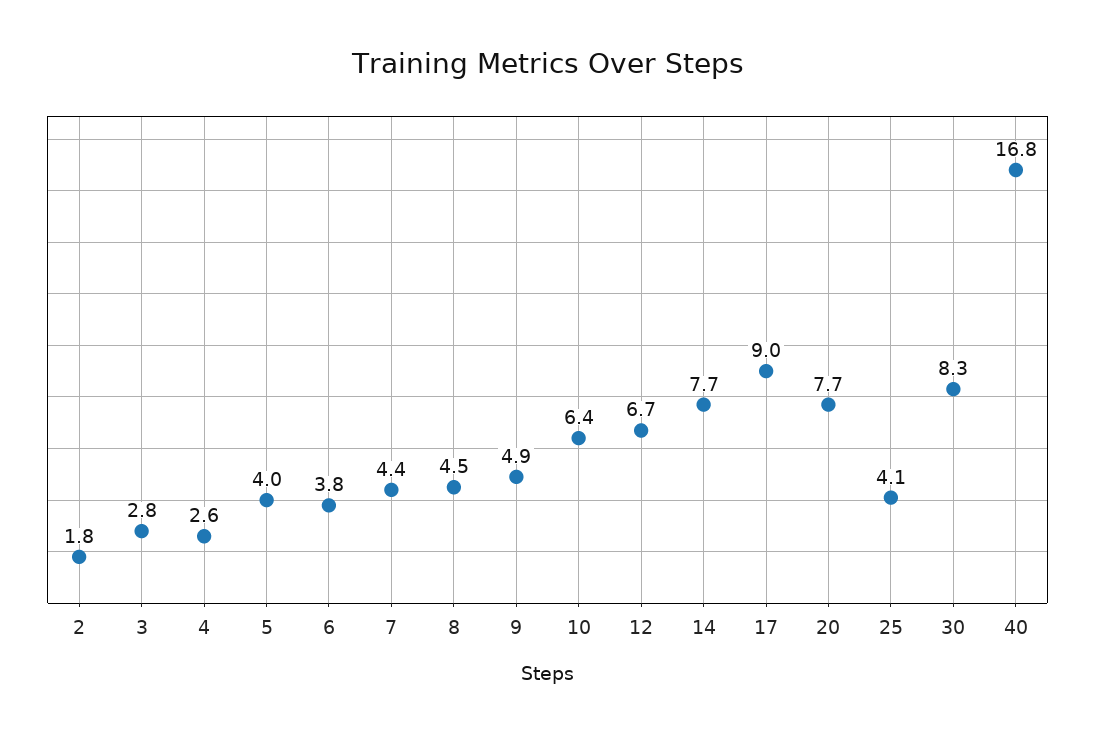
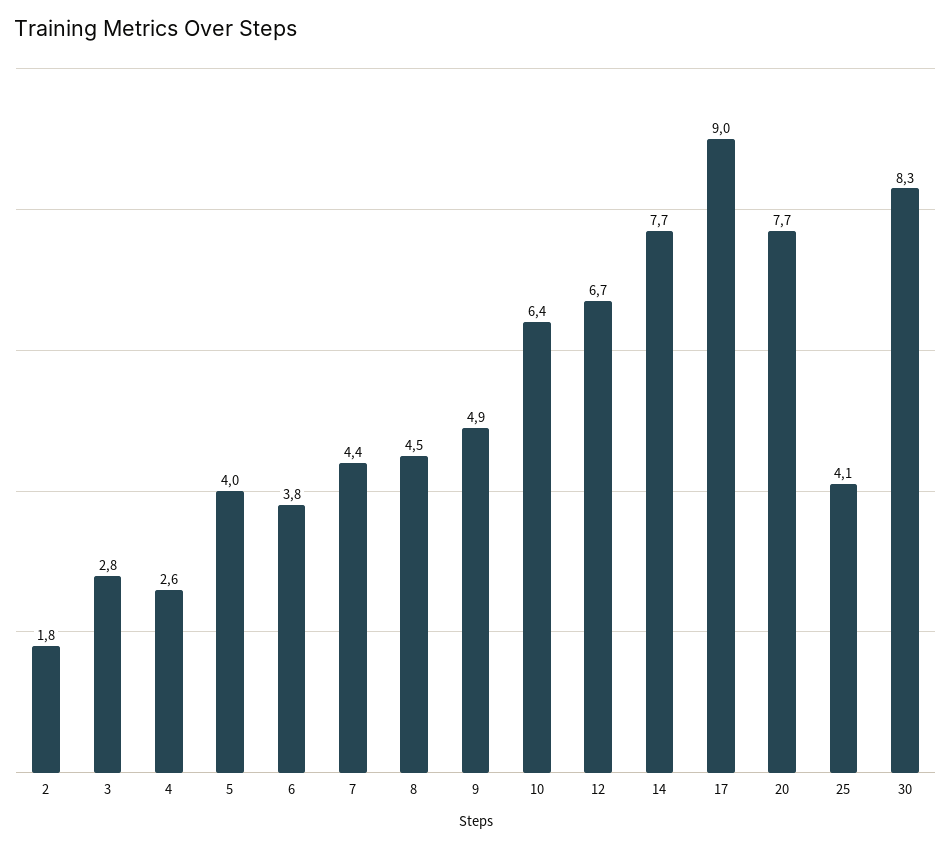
  {
    "2": 1.8,
    "3": 2.8,
    "4": 2.6,
    "5": 4,
    "6": 3.8,
    "7": 4.4,
    "8": 4.5,
    "9": 4.9,
    "10": 6.4,
    "12": 6.7,
    "14": 7.7,
    "17": 9,
    "20": 7.7,
    "25": 4.1,
-   "30": 8.3,
+   "30": 8.3
-   "40": 16.8
  }

